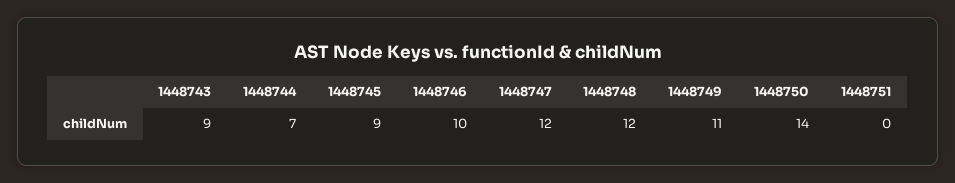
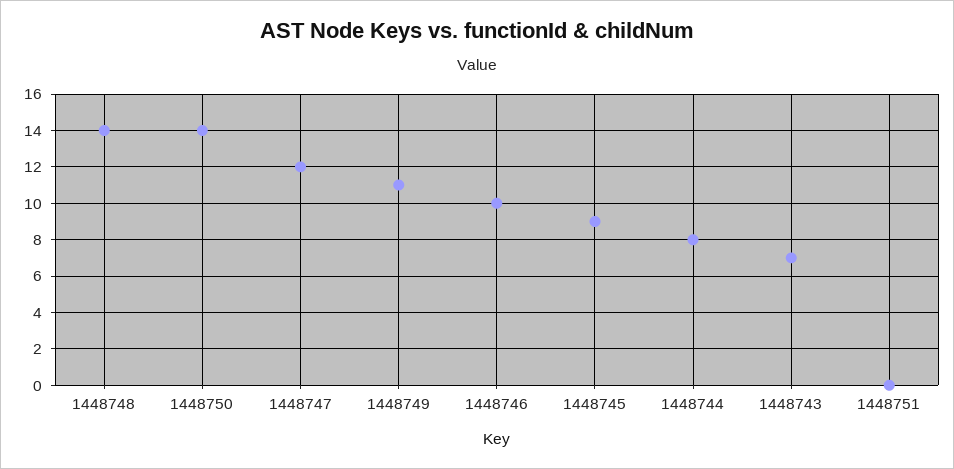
  {
-   "1448743": 9,
+   "1448743": 7,
-   "1448744": 7,
+   "1448744": 8,
    "1448745": 9,
    "1448746": 10,
    "1448747": 12,
-   "1448748": 12,
+   "1448748": 14,
    "1448749": 11,
    "1448750": 14,
    "1448751": 0
  }

